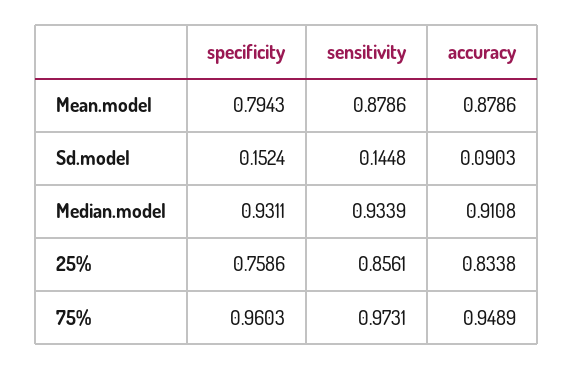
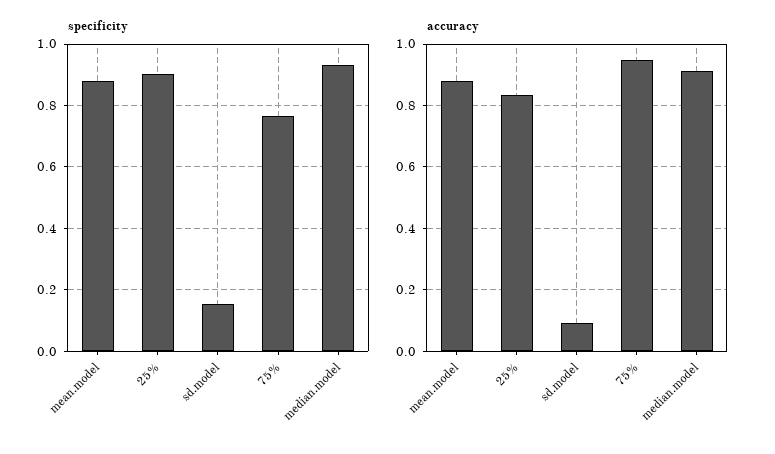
  {
    "specificity": {
-     "Mean.model": 0.7943,
+     "Mean.model": 0.88,
      "Sd.model": 0.1524,
      "Median.model": 0.9311,
-     "25%": 0.7586,
+     "25%": 0.9,
-     "75%": 0.9603
+     "75%": 0.76
    },
-   "sensitivity": {
-     "Mean.model": 0.8786,
-     "Sd.model": 0.1448,
-     "Median.model": 0.9339,
-     "25%": 0.8561,
-     "75%": 0.9731
-   },
    "accuracy": {
      "Mean.model": 0.8786,
      "Sd.model": 0.0903,
      "Median.model": 0.9108,
      "25%": 0.8338,
      "75%": 0.9489
    }
  }

